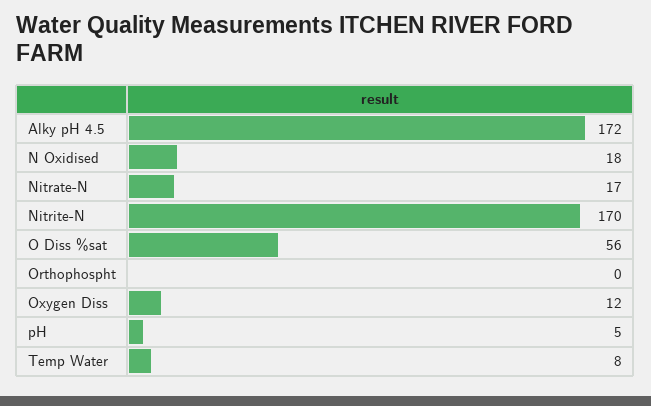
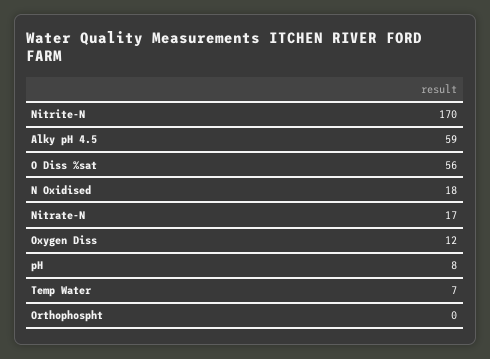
  {
-   "Alky pH 4.5": 172,
+   "Alky pH 4.5": 59,
    "N Oxidised": 18,
    "Nitrate-N": 17,
    "Nitrite-N": 170,
    "O Diss %sat": 56,
    "Orthophospht": 0,
    "Oxygen Diss": 12,
-   "pH": 5,
+   "pH": 8,
-   "Temp Water": 8
+   "Temp Water": 7
  }

